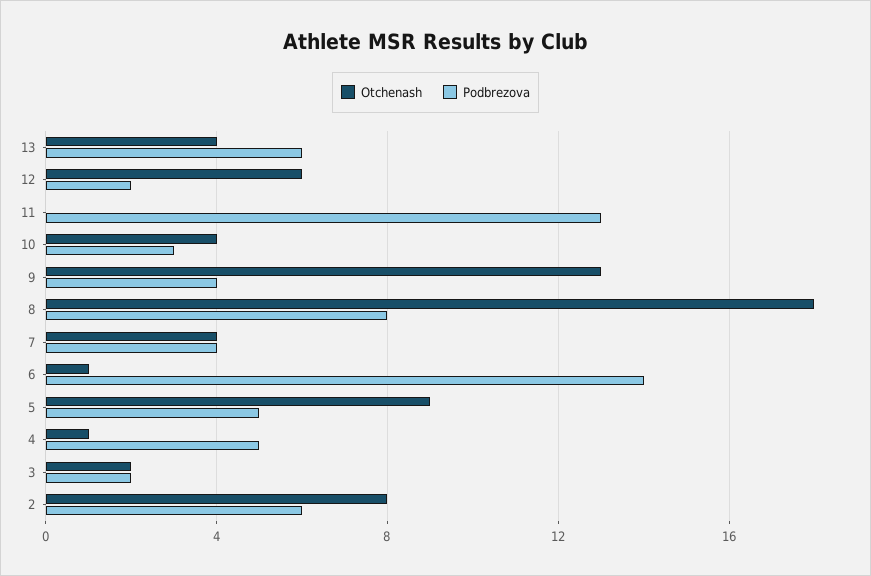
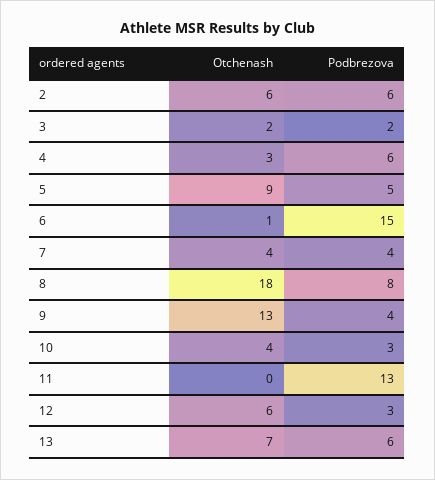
  {
    "Otchenash": {
-     "13": 4,
+     "13": 7,
      "12": 6,
      "11": 0,
      "10": 4,
      "9": 13,
      "8": 18,
      "7": 4,
      "6": 1,
      "5": 9,
-     "4": 1,
+     "4": 3,
      "3": 2,
-     "2": 8
+     "2": 6
    },
    "Podbrezova": {
      "13": 6,
-     "12": 2,
+     "12": 3,
      "11": 13,
      "10": 3,
      "9": 4,
      "8": 8,
      "7": 4,
-     "6": 14,
+     "6": 15,
      "5": 5,
-     "4": 5,
+     "4": 6,
      "3": 2,
      "2": 6
    }
  }

